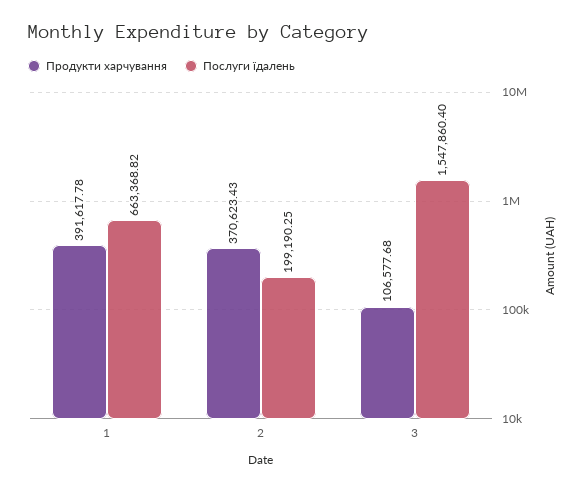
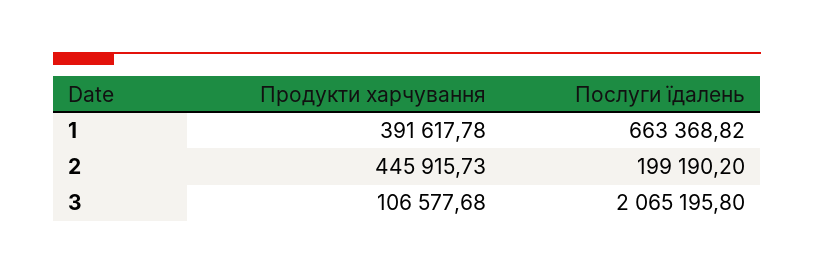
  {
    "Продукти харчування": {
      "1": 391617.78,
-     "2": 370623.43,
+     "2": 445915.73,
      "3": 106577.68
    },
    "Послуги їдалень": {
      "1": 663368.82,
-     "2": 199190.25,
+     "2": 199190.2,
-     "3": 1547860.4
+     "3": 2065195.8
    }
  }

